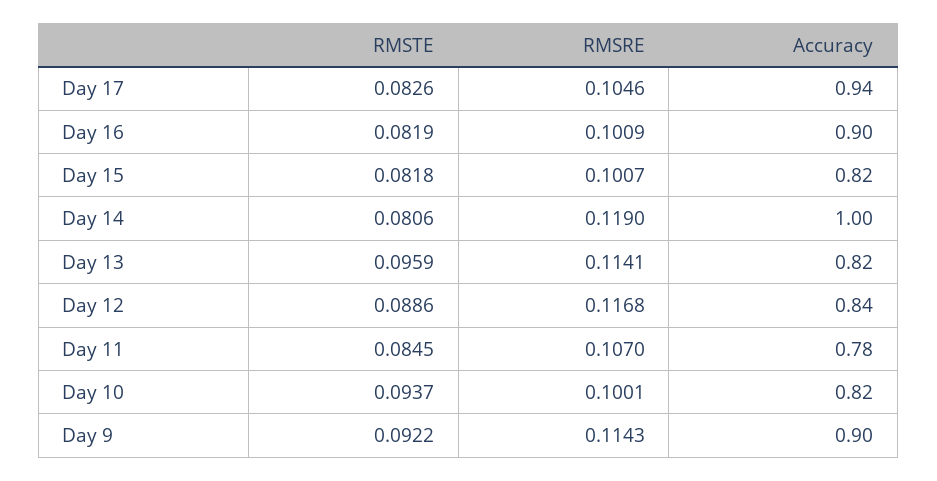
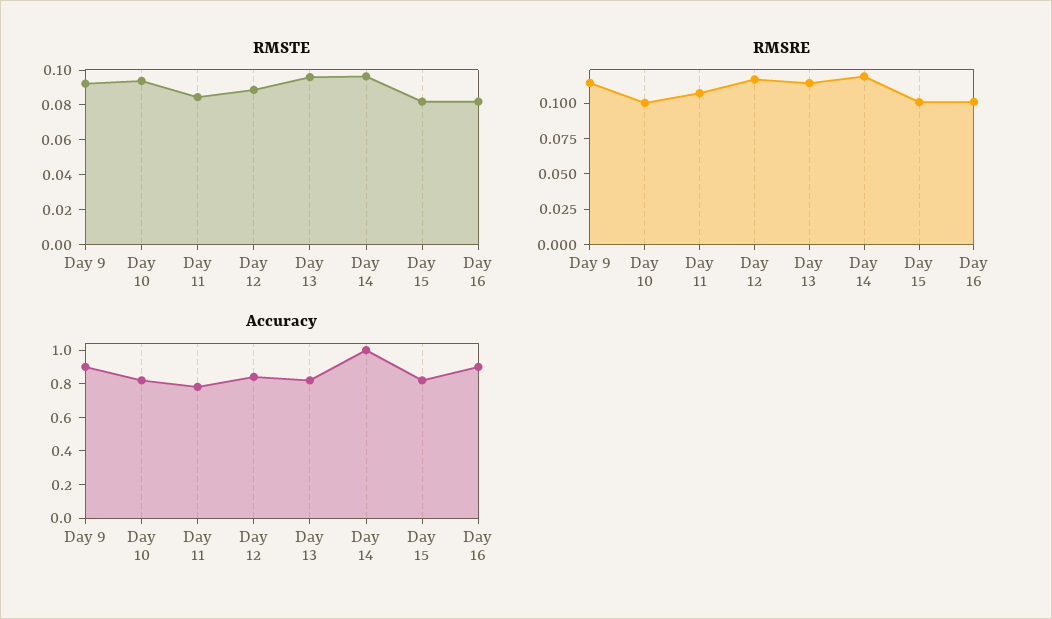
  {
    "RMSTE": {
-     "Day 17": 0.0826,
      "Day 16": 0.0819,
      "Day 15": 0.0818,
-     "Day 14": 0.0806,
+     "Day 14": 0.095,
      "Day 13": 0.0959,
      "Day 12": 0.0886,
      "Day 11": 0.0845,
      "Day 10": 0.0937,
      "Day 9": 0.0922
    },
    "RMSRE": {
-     "Day 17": 0.1046,
      "Day 16": 0.1009,
      "Day 15": 0.1007,
      "Day 14": 0.119,
      "Day 13": 0.1141,
      "Day 12": 0.1168,
      "Day 11": 0.107,
      "Day 10": 0.1001,
      "Day 9": 0.1143
    },
    "Accuracy": {
-     "Day 17": 0.94,
      "Day 16": 0.9,
      "Day 15": 0.82,
      "Day 14": 1,
      "Day 13": 0.82,
      "Day 12": 0.84,
      "Day 11": 0.78,
      "Day 10": 0.82,
      "Day 9": 0.9
    }
  }

